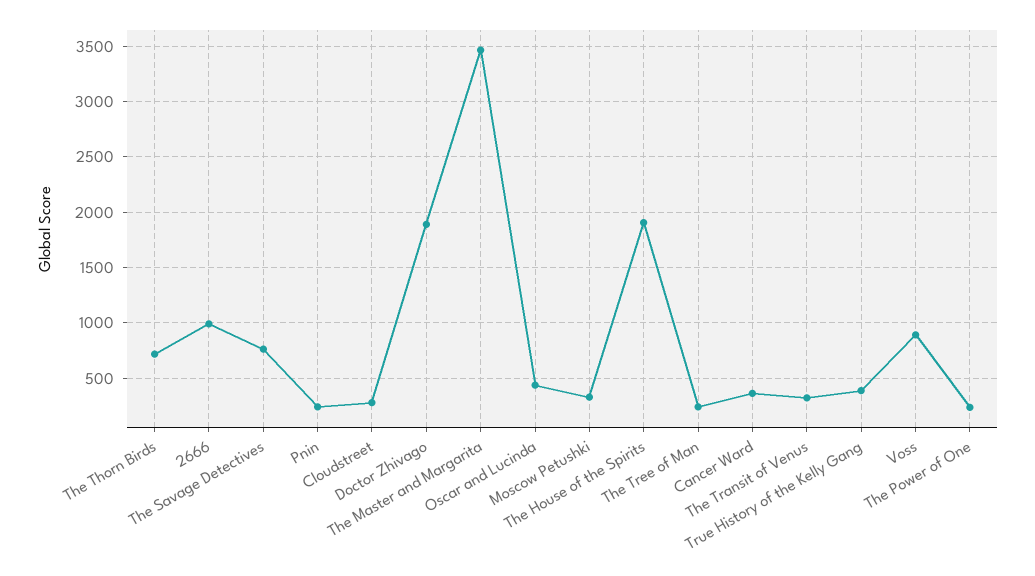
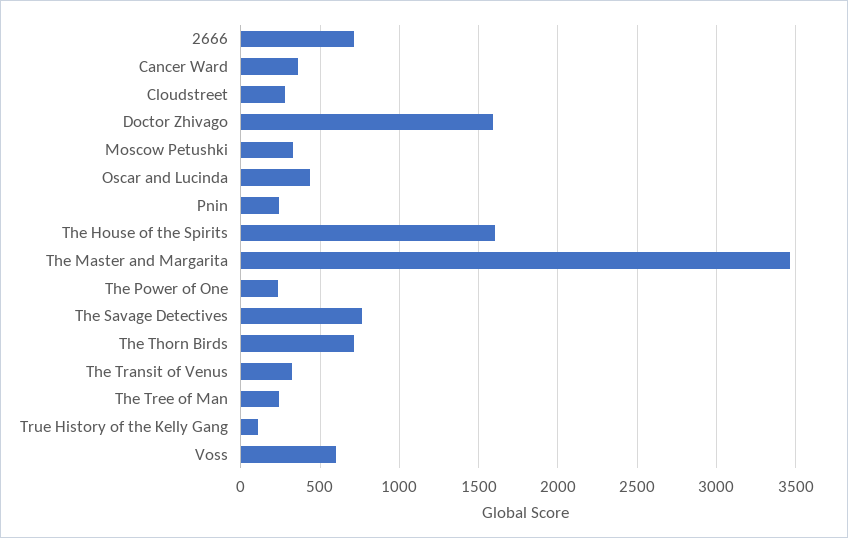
  {
    "The Thorn Birds": 700,
-   "2666": 1000,
+   "2666": 700,
    "The Savage Detectives": 750,
    "Pnin": 250,
    "Cloudstreet": 300,
-   "Doctor Zhivago": 1900,
+   "Doctor Zhivago": 1600,
    "The Master and Margarita": 3450,
    "Oscar and Lucinda": 450,
    "Moscow Petushki": 350,
-   "The House of the Spirits": 1900,
+   "The House of the Spirits": 1600,
    "The Tree of Man": 250,
    "Cancer Ward": 350,
    "The Transit of Venus": 300,
-   "True History of the Kelly Gang": 400,
+   "True History of the Kelly Gang": 100,
-   "Voss": 900,
+   "Voss": 600,
    "The Power of One": 250
  }

